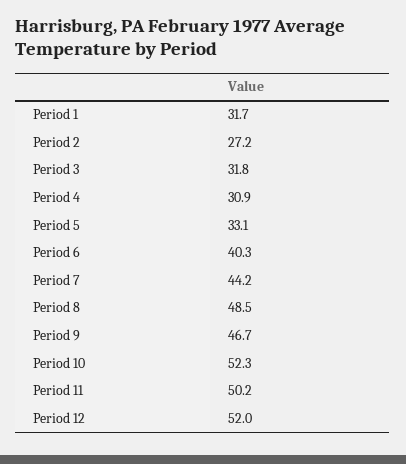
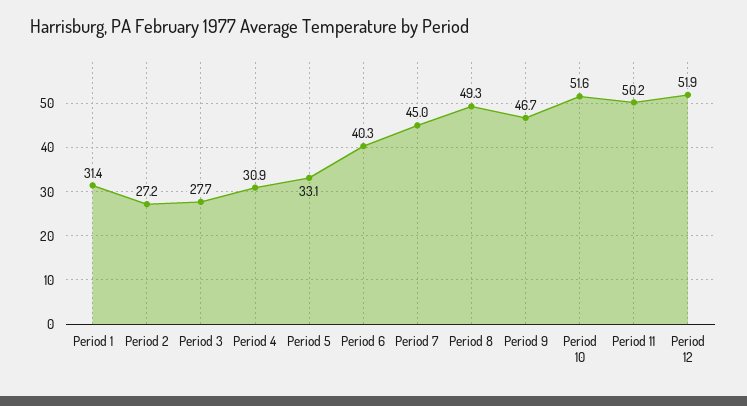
  {
-   "Period 1": 31.7,
+   "Period 1": 31.4,
    "Period 2": 27.2,
-   "Period 3": 31.8,
+   "Period 3": 27.7,
    "Period 4": 30.9,
    "Period 5": 33.1,
    "Period 6": 40.3,
-   "Period 7": 44.2,
+   "Period 7": 45,
-   "Period 8": 48.5,
+   "Period 8": 49.3,
    "Period 9": 46.7,
-   "Period 10": 52.3,
+   "Period 10": 51.6,
    "Period 11": 50.2,
-   "Period 12": 52
+   "Period 12": 51.9
  }

